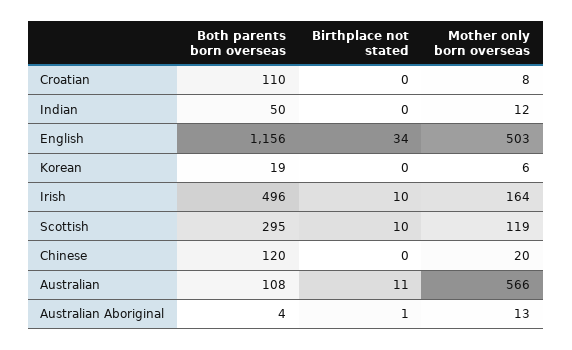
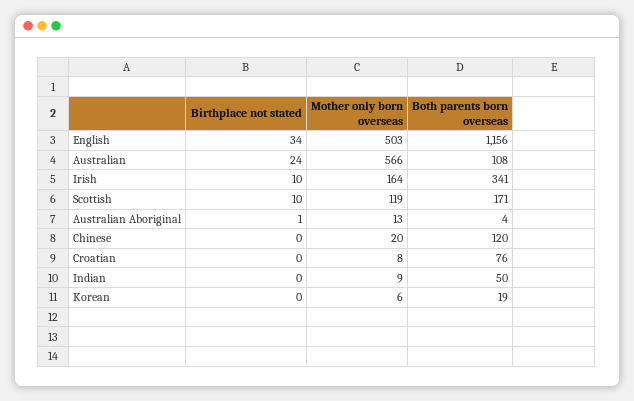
  {
    "Both parents born overseas": {
-     "Croatian": 110,
+     "Croatian": 76,
      "Indian": 50,
      "English": 1156,
      "Korean": 19,
-     "Irish": 496,
+     "Irish": 341,
-     "Scottish": 295,
+     "Scottish": 171,
      "Chinese": 120,
      "Australian": 108,
      "Australian Aboriginal": 4
    },
    "Birthplace not stated": {
      "Croatian": 0,
      "Indian": 0,
      "English": 34,
      "Korean": 0,
      "Irish": 10,
      "Scottish": 10,
      "Chinese": 0,
-     "Australian": 11,
+     "Australian": 24,
      "Australian Aboriginal": 1
    },
    "Mother only born overseas": {
      "Croatian": 8,
-     "Indian": 12,
+     "Indian": 9,
      "English": 503,
      "Korean": 6,
      "Irish": 164,
      "Scottish": 119,
      "Chinese": 20,
      "Australian": 566,
      "Australian Aboriginal": 13
    }
  }

